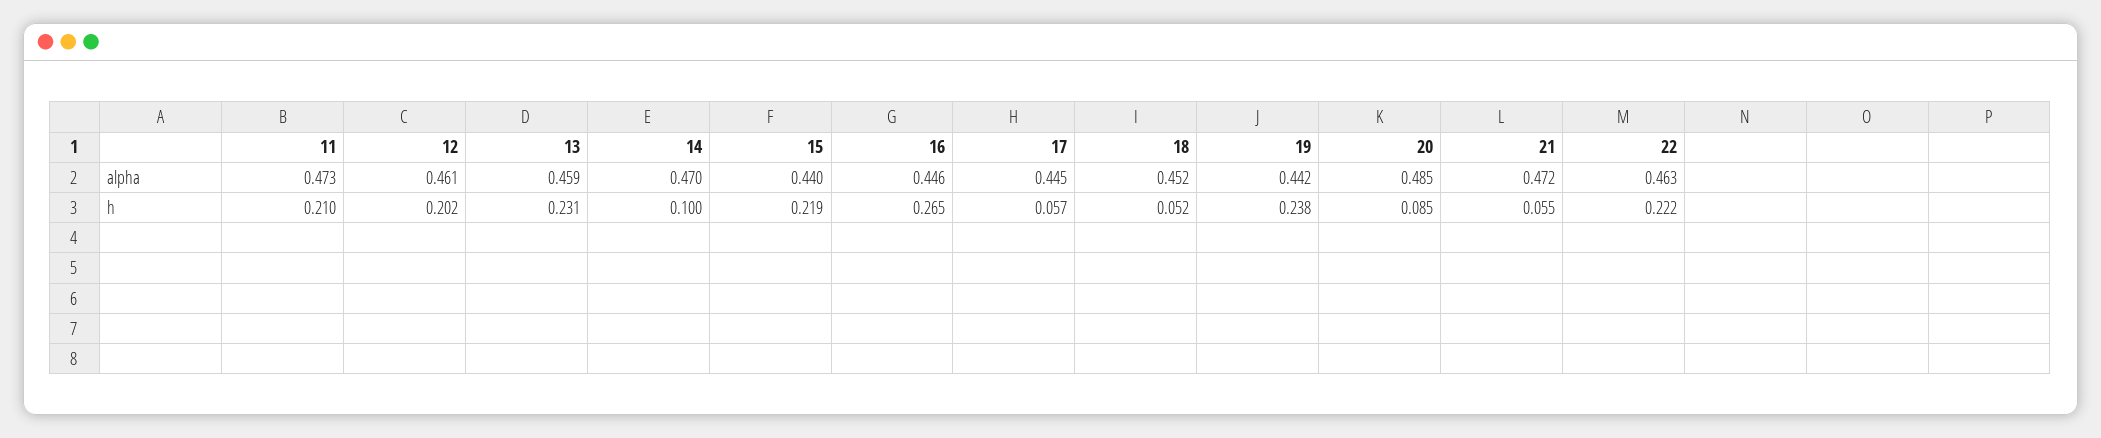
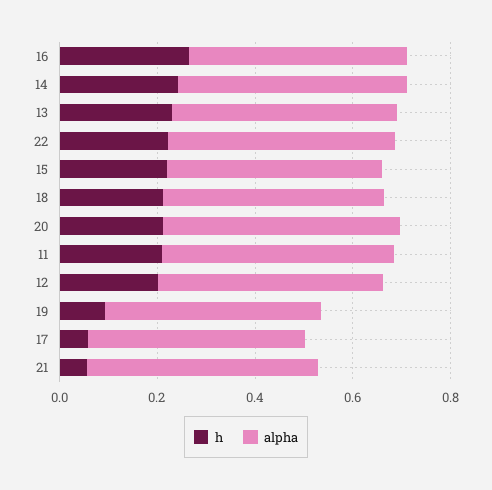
  {
    "alpha": {
      "11": 0.473,
      "12": 0.461,
      "13": 0.459,
      "14": 0.47,
      "15": 0.44,
      "16": 0.446,
      "17": 0.445,
      "18": 0.452,
      "19": 0.442,
      "20": 0.485,
      "21": 0.472,
      "22": 0.463
    },
    "h": {
      "11": 0.21,
      "12": 0.202,
      "13": 0.231,
-     "14": 0.1,
+     "14": 0.25,
      "15": 0.219,
      "16": 0.265,
      "17": 0.057,
-     "18": 0.052,
+     "18": 0.2,
-     "19": 0.238,
+     "19": 0.1,
-     "20": 0.085,
+     "20": 0.2,
      "21": 0.055,
      "22": 0.222
    }
  }

